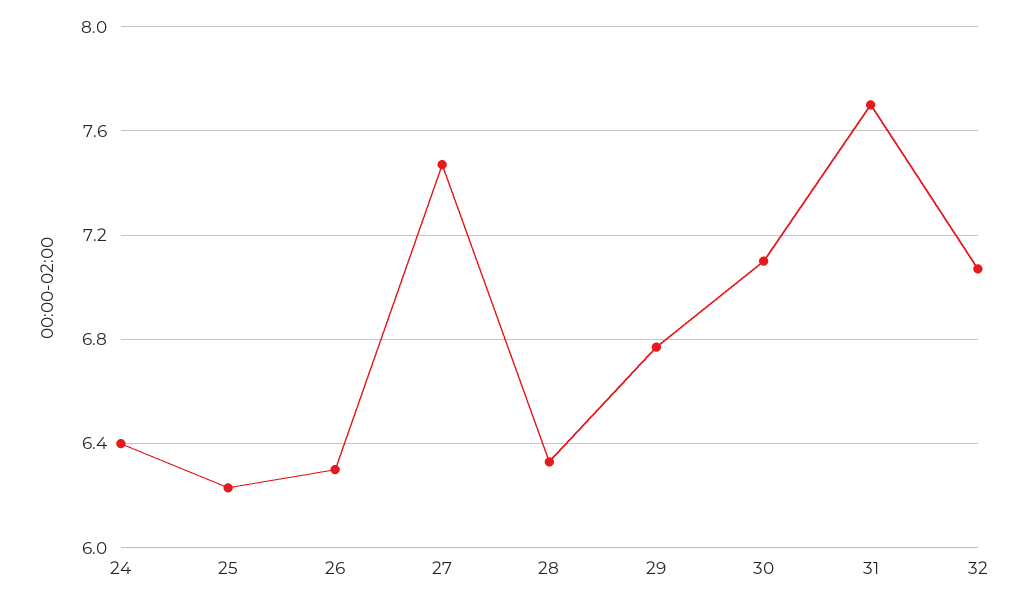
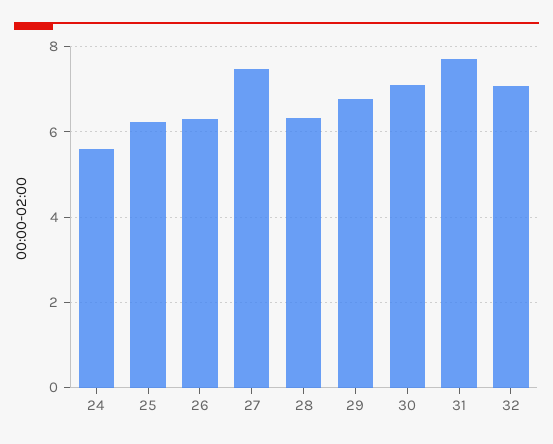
  {
-   "24": 6.4,
+   "24": 5.6,
    "25": 6.25,
    "26": 6.3,
    "27": 7.45,
    "28": 6.35,
    "29": 6.75,
    "30": 7.1,
    "31": 7.7,
    "32": 7.05
  }

